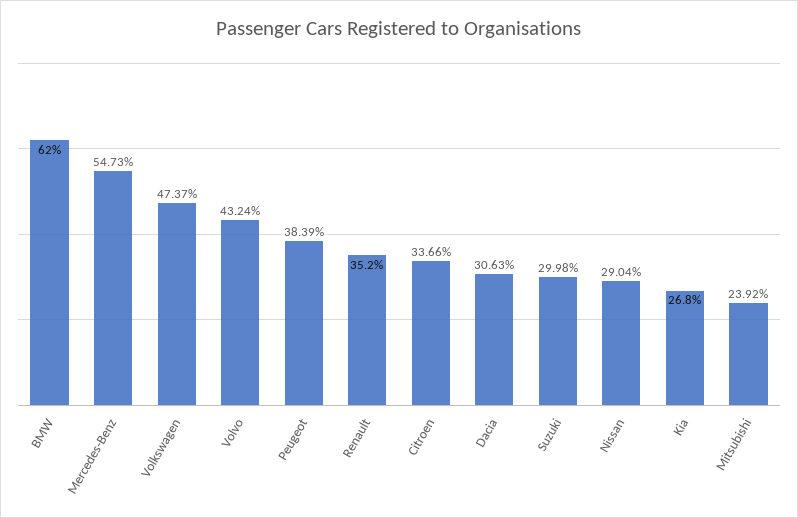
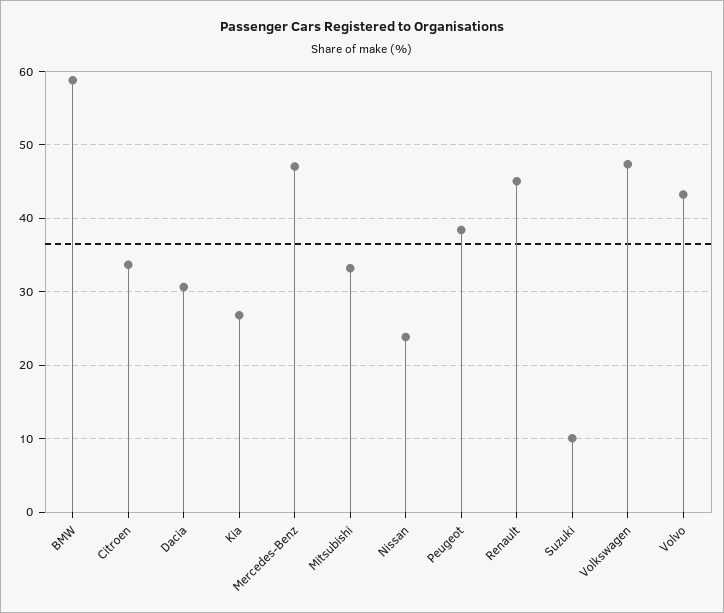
  {
-   "BMW": 62,
+   "BMW": 59,
-   "Mercedes-Benz": 54.73,
+   "Mercedes-Benz": 47,
    "Volkswagen": 47.37,
    "Volvo": 43.24,
    "Peugeot": 38.39,
-   "Renault": 35.2,
+   "Renault": 45,
    "Citroen": 33.66,
    "Dacia": 30.63,
-   "Suzuki": 29.98,
+   "Suzuki": 10,
-   "Nissan": 29.04,
+   "Nissan": 24,
    "Kia": 26.8,
-   "Mitsubishi": 23.92
+   "Mitsubishi": 33
  }

